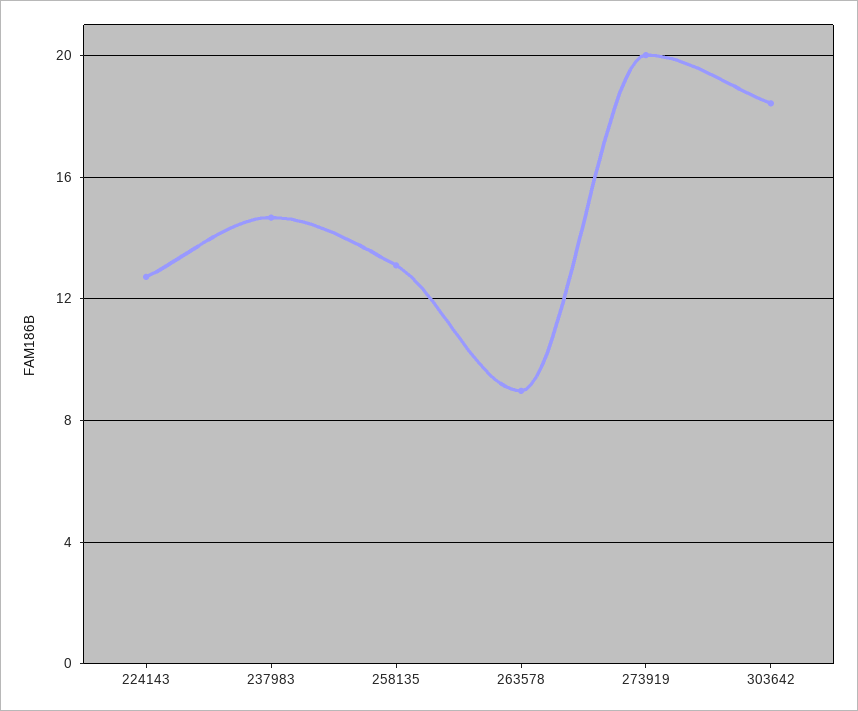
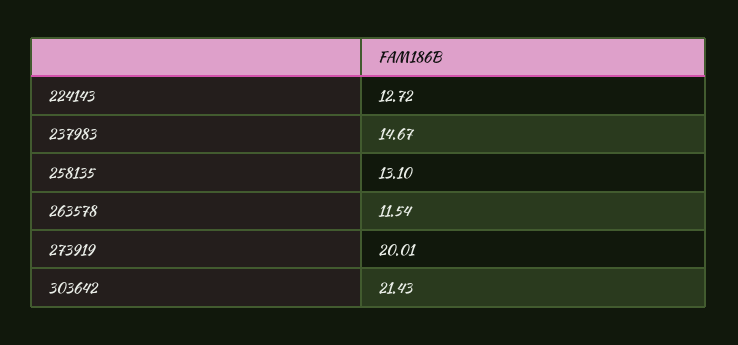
  {
    "224143": 12.72,
    "237983": 14.67,
    "258135": 13.1,
-   "263578": 9,
+   "263578": 11.54,
    "273919": 20.01,
-   "303642": 18.5
+   "303642": 21.43
  }

